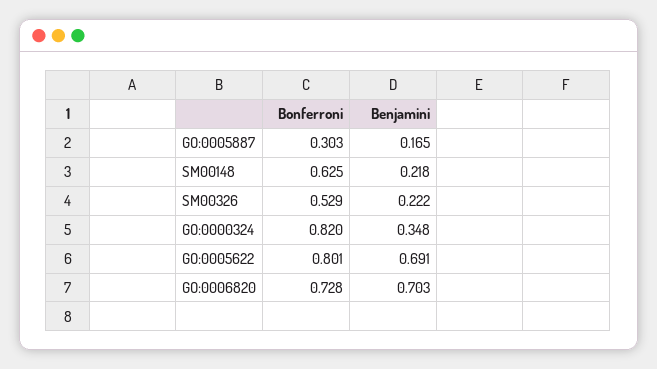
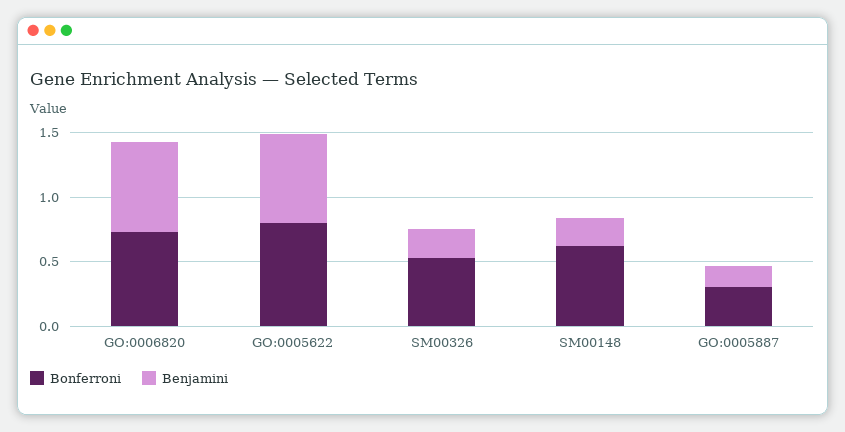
  {
    "Bonferroni": {
      "GO:0005887": 0.303,
      "SM00148": 0.625,
      "SM00326": 0.529,
-     "GO:0000324": 0.82,
      "GO:0005622": 0.801,
      "GO:0006820": 0.728
    },
    "Benjamini": {
      "GO:0005887": 0.165,
      "SM00148": 0.218,
      "SM00326": 0.222,
-     "GO:0000324": 0.348,
      "GO:0005622": 0.691,
      "GO:0006820": 0.703
    }
  }

